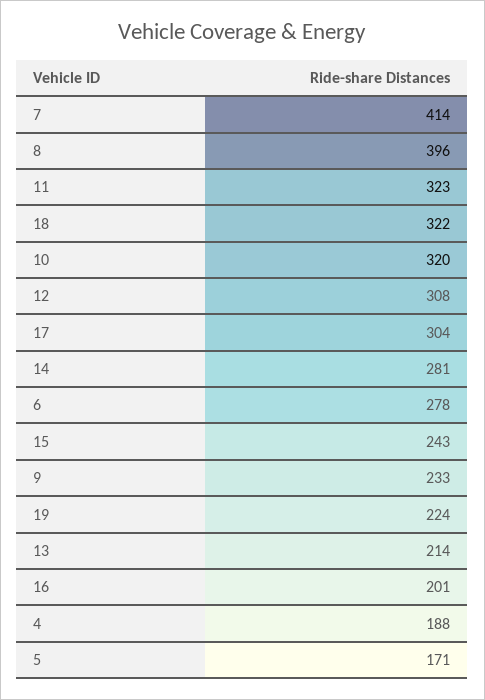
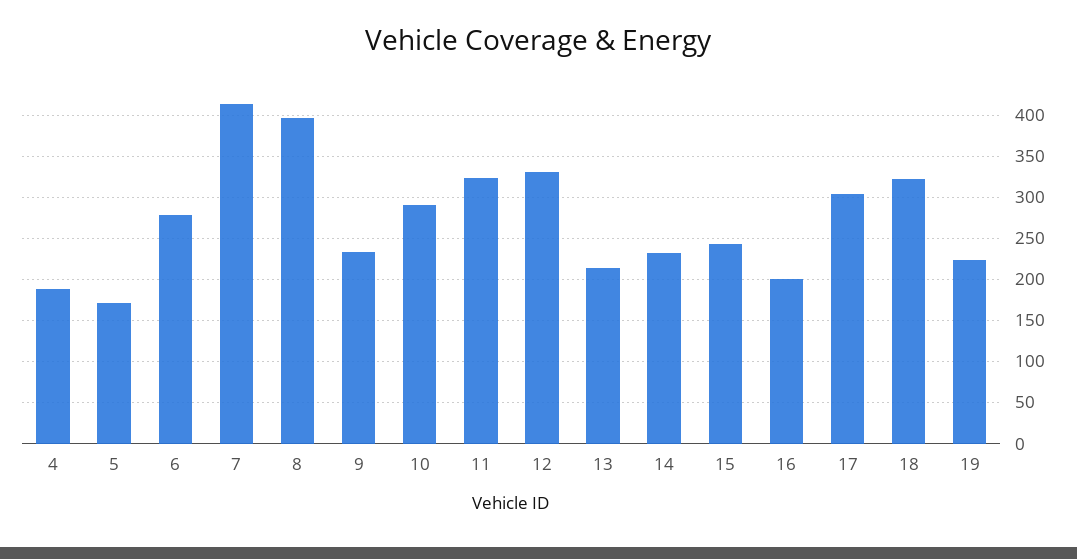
  {
    "7": 414,
    "8": 396,
    "11": 323,
    "18": 322,
-   "10": 320,
+   "10": 290,
-   "12": 308,
+   "12": 330,
    "17": 304,
-   "14": 281,
+   "14": 230,
    "6": 278,
    "15": 243,
    "9": 233,
    "19": 224,
    "13": 214,
    "16": 201,
    "4": 188,
    "5": 171
  }

